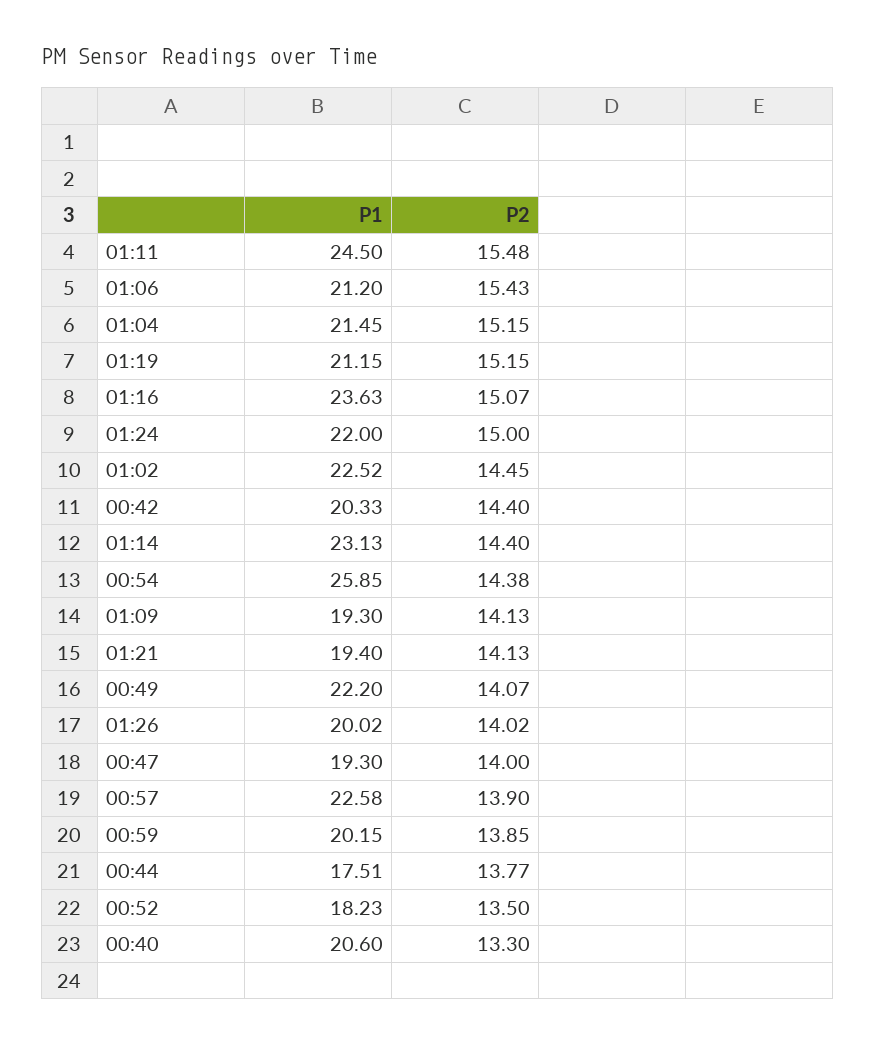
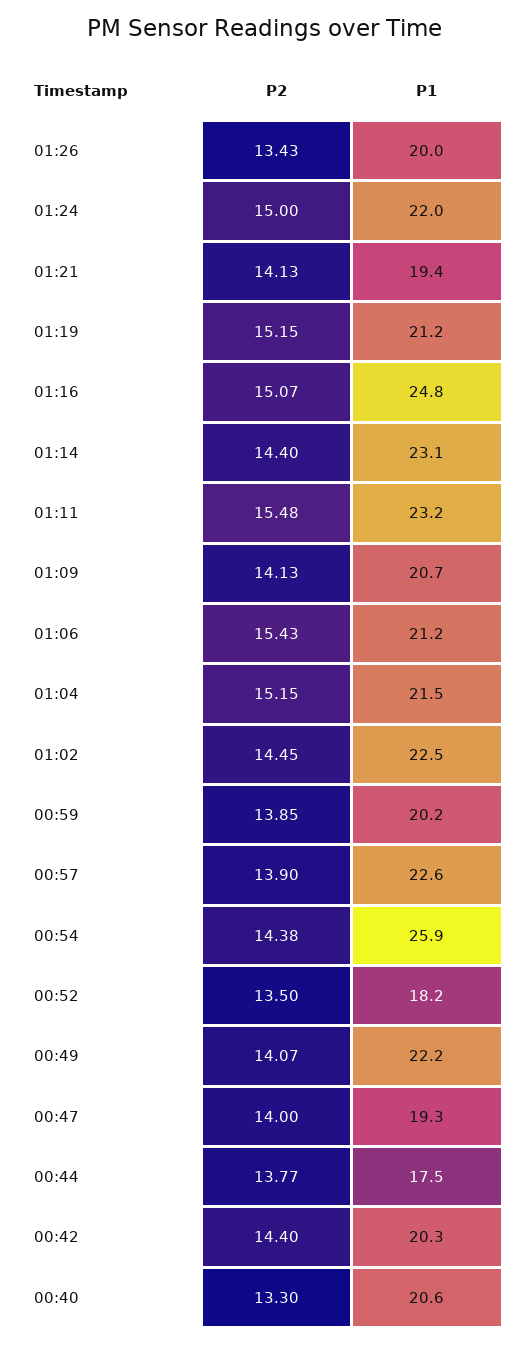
  {
    "P1": {
-     "01:11": 24.5,
+     "01:11": 23.2,
      "01:06": 21.2,
      "01:04": 21.45,
      "01:19": 21.15,
-     "01:16": 23.63,
+     "01:16": 24.8,
      "01:24": 22,
      "01:02": 22.52,
      "00:42": 20.33,
      "01:14": 23.13,
      "00:54": 25.85,
-     "01:09": 19.3,
+     "01:09": 20.7,
      "01:21": 19.4,
      "00:49": 22.2,
      "01:26": 20.02,
      "00:47": 19.3,
      "00:57": 22.58,
      "00:59": 20.15,
      "00:44": 17.51,
      "00:52": 18.23,
      "00:40": 20.6
    },
    "P2": {
      "01:11": 15.48,
      "01:06": 15.43,
      "01:04": 15.15,
      "01:19": 15.15,
      "01:16": 15.07,
      "01:24": 15,
      "01:02": 14.45,
      "00:42": 14.4,
      "01:14": 14.4,
      "00:54": 14.38,
      "01:09": 14.13,
      "01:21": 14.13,
      "00:49": 14.07,
-     "01:26": 14.02,
+     "01:26": 13.43,
      "00:47": 14,
      "00:57": 13.9,
      "00:59": 13.85,
      "00:44": 13.77,
      "00:52": 13.5,
      "00:40": 13.3
    }
  }

